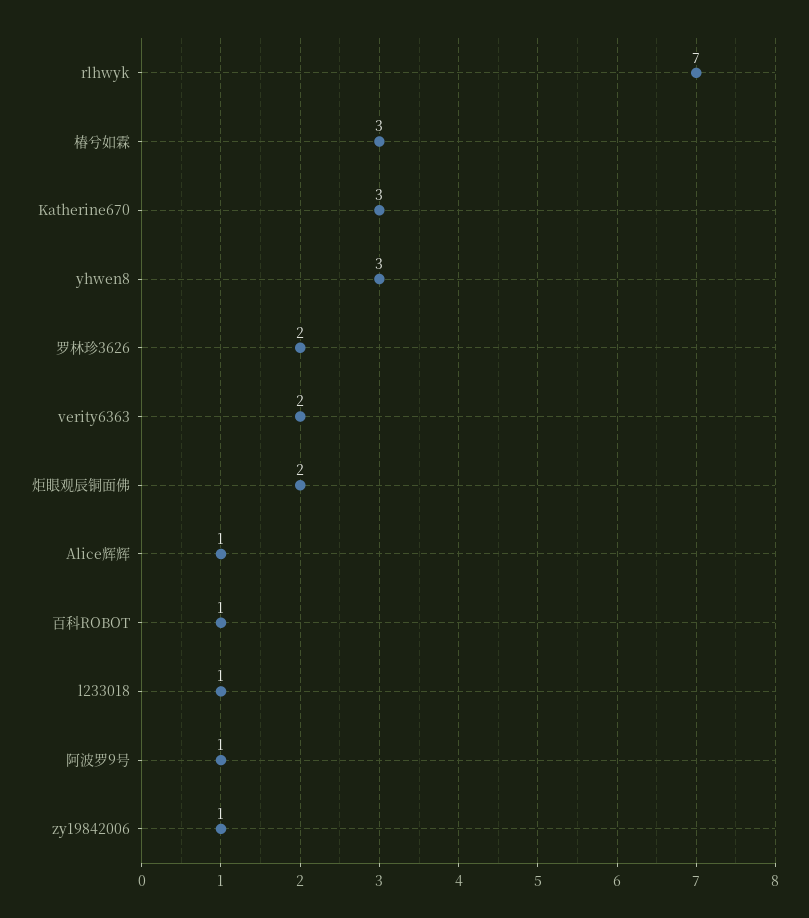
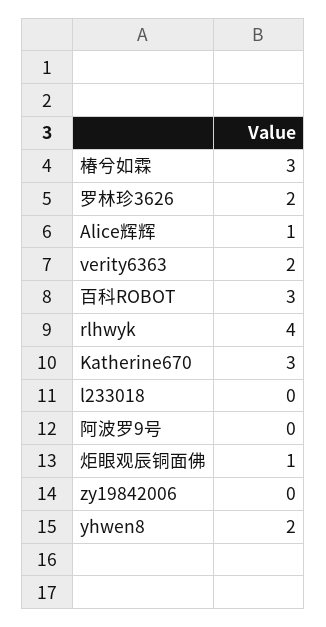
  {
-   "rlhwyk": 7,
+   "rlhwyk": 4,
    "椿兮如霖": 3,
    "Katherine670": 3,
-   "yhwen8": 3,
+   "yhwen8": 2,
    "罗林珍3626": 2,
    "verity6363": 2,
-   "炬眼观辰铜面佛": 2,
+   "炬眼观辰铜面佛": 1,
    "Alice辉辉": 1,
-   "百科ROBOT": 1,
+   "百科ROBOT": 3,
-   "l233018": 1,
+   "l233018": 0,
-   "阿波罗9号": 1,
+   "阿波罗9号": 0,
-   "zy19842006": 1
+   "zy19842006": 0
  }

